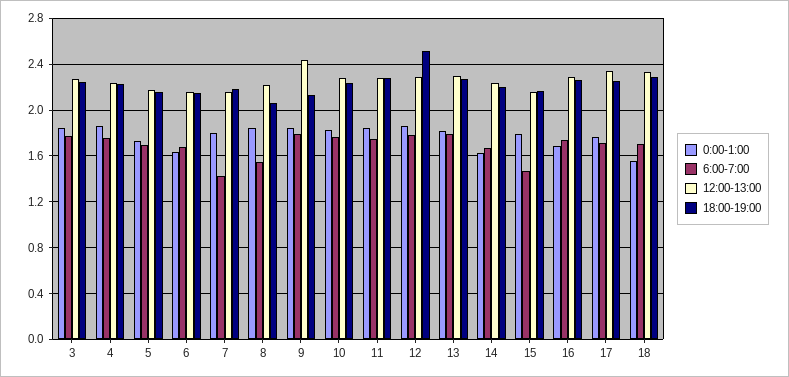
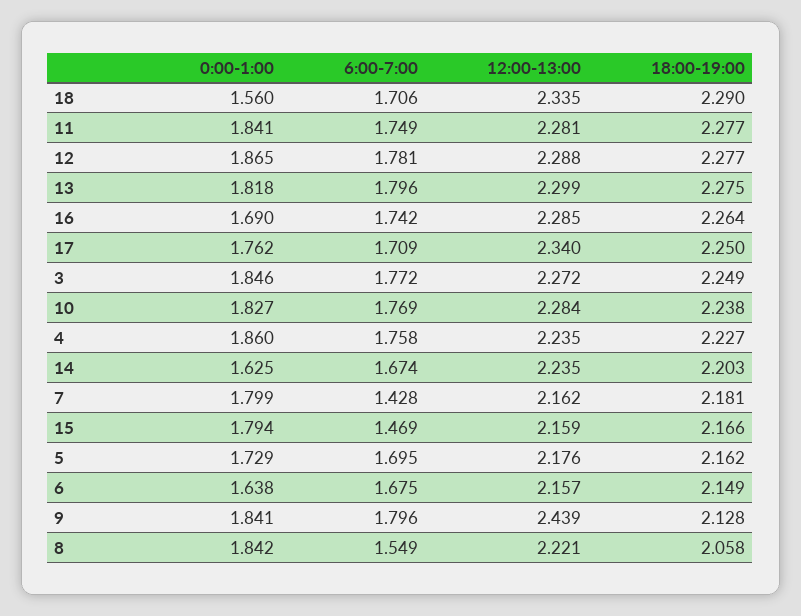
  {
    "0:00-1:00": {
      "3": 1.846,
      "4": 1.86,
      "5": 1.729,
      "6": 1.638,
      "7": 1.799,
      "8": 1.842,
      "9": 1.841,
      "10": 1.827,
      "11": 1.841,
      "12": 1.865,
      "13": 1.818,
      "14": 1.625,
      "15": 1.794,
      "16": 1.69,
      "17": 1.762,
      "18": 1.56
    },
    "6:00-7:00": {
      "3": 1.772,
      "4": 1.758,
      "5": 1.695,
      "6": 1.675,
      "7": 1.428,
      "8": 1.549,
      "9": 1.796,
      "10": 1.769,
      "11": 1.749,
      "12": 1.781,
      "13": 1.796,
      "14": 1.674,
      "15": 1.469,
      "16": 1.742,
      "17": 1.709,
      "18": 1.706
    },
    "12:00-13:00": {
      "3": 2.272,
      "4": 2.235,
      "5": 2.176,
      "6": 2.157,
      "7": 2.162,
      "8": 2.221,
      "9": 2.439,
      "10": 2.284,
      "11": 2.281,
      "12": 2.288,
      "13": 2.299,
      "14": 2.235,
      "15": 2.159,
      "16": 2.285,
      "17": 2.34,
      "18": 2.335
    },
    "18:00-19:00": {
      "3": 2.249,
      "4": 2.227,
      "5": 2.162,
      "6": 2.149,
      "7": 2.181,
      "8": 2.058,
      "9": 2.128,
      "10": 2.238,
      "11": 2.277,
-     "12": 2.5,
+     "12": 2.277,
      "13": 2.275,
      "14": 2.203,
      "15": 2.166,
      "16": 2.264,
      "17": 2.25,
      "18": 2.29
    }
  }

